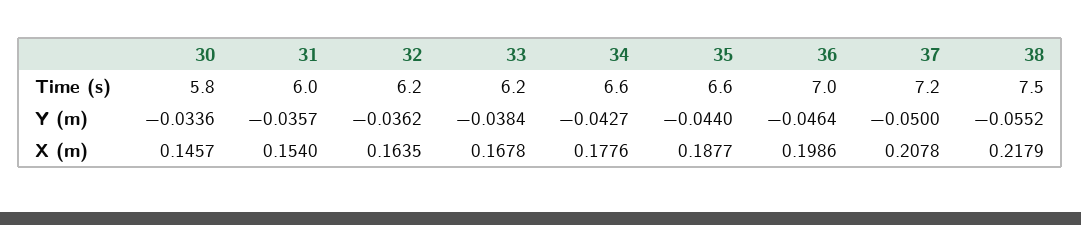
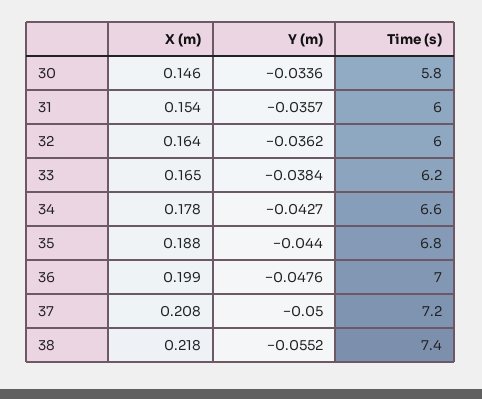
  {
    "30": {
      "Time (s)": 5.8,
      "Y (m)": -0.0336,
      "X (m)": 0.1457
    },
    "31": {
      "Time (s)": 6,
      "Y (m)": -0.0357,
      "X (m)": 0.154
    },
    "32": {
-     "Time (s)": 6.2,
+     "Time (s)": 6,
      "Y (m)": -0.0362,
      "X (m)": 0.1635
    },
    "33": {
      "Time (s)": 6.2,
      "Y (m)": -0.0384,
-     "X (m)": 0.1678
+     "X (m)": 0.165
    },
    "34": {
      "Time (s)": 6.6,
      "Y (m)": -0.0427,
      "X (m)": 0.1776
    },
    "35": {
-     "Time (s)": 6.6,
+     "Time (s)": 6.8,
      "Y (m)": -0.044,
      "X (m)": 0.1877
    },
    "36": {
      "Time (s)": 7,
-     "Y (m)": -0.0464,
+     "Y (m)": -0.0476,
      "X (m)": 0.1986
    },
    "37": {
      "Time (s)": 7.2,
      "Y (m)": -0.05,
      "X (m)": 0.2078
    },
    "38": {
-     "Time (s)": 7.5,
+     "Time (s)": 7.4,
      "Y (m)": -0.0552,
      "X (m)": 0.2179
    }
  }

